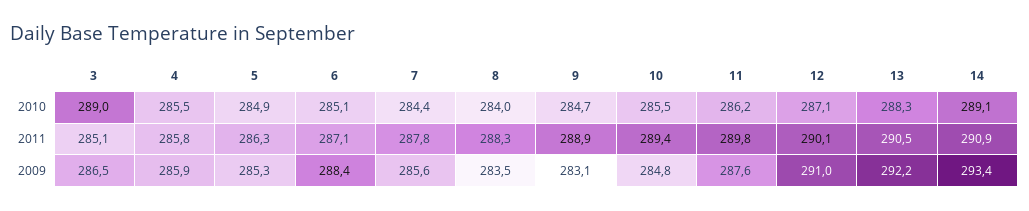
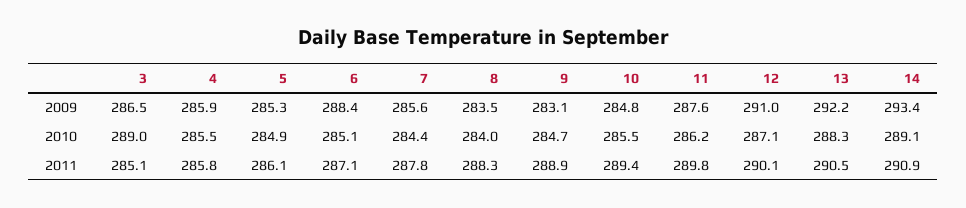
  {
    "3": {
      "2010": 289,
      "2011": 285.1,
      "2009": 286.5
    },
    "4": {
      "2010": 285.5,
      "2011": 285.8,
      "2009": 285.9
    },
    "5": {
      "2010": 284.9,
-     "2011": 286.3,
+     "2011": 286.1,
      "2009": 285.3
    },
    "6": {
      "2010": 285.1,
      "2011": 287.1,
      "2009": 288.4
    },
    "7": {
      "2010": 284.4,
      "2011": 287.8,
      "2009": 285.6
    },
    "8": {
      "2010": 284,
      "2011": 288.3,
      "2009": 283.5
    },
    "9": {
      "2010": 284.7,
      "2011": 288.9,
      "2009": 283.1
    },
    "10": {
      "2010": 285.5,
      "2011": 289.4,
      "2009": 284.8
    },
    "11": {
      "2010": 286.2,
      "2011": 289.8,
      "2009": 287.6
    },
    "12": {
      "2010": 287.1,
      "2011": 290.1,
      "2009": 291
    },
    "13": {
      "2010": 288.3,
      "2011": 290.5,
      "2009": 292.2
    },
    "14": {
      "2010": 289.1,
      "2011": 290.9,
      "2009": 293.4
    }
  }

